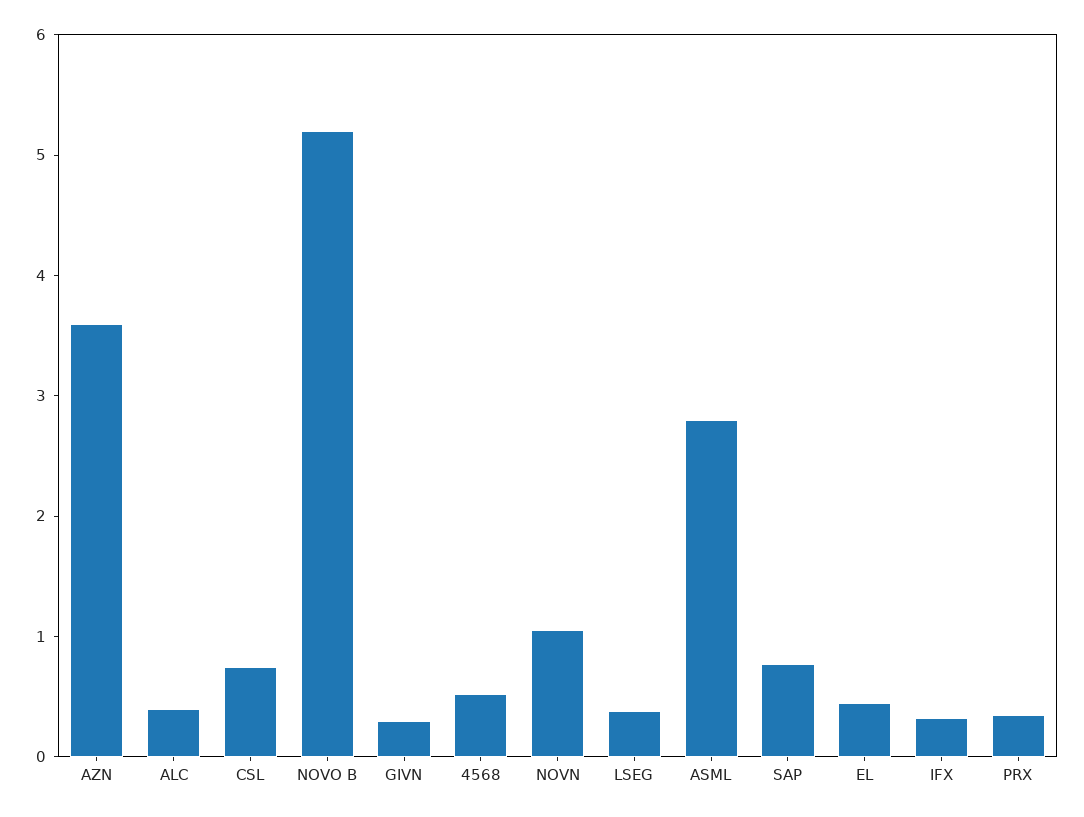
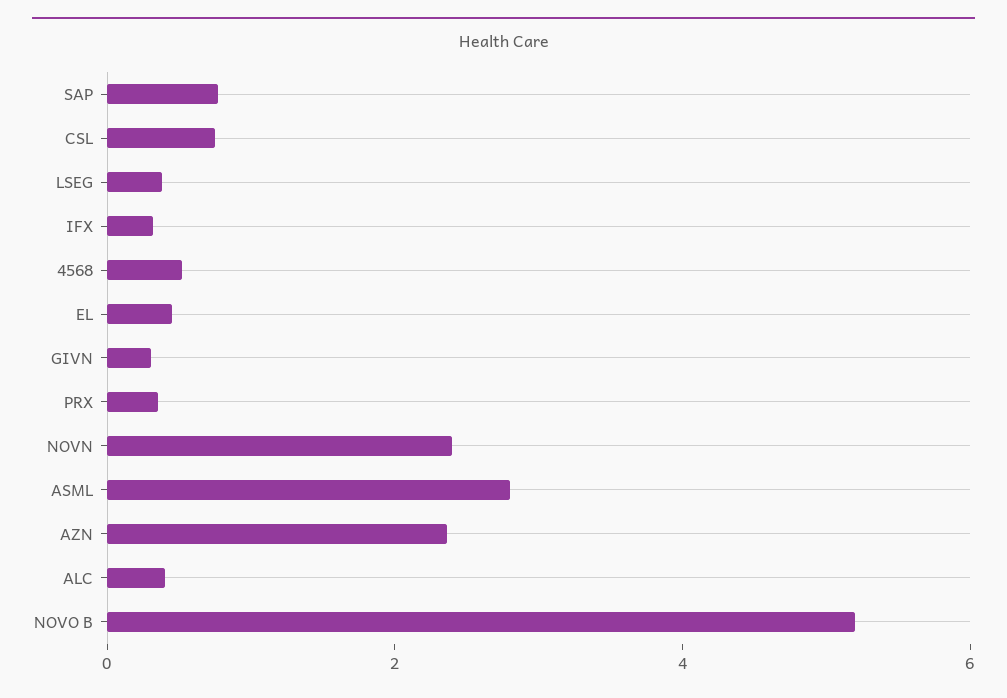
  {
-   "AZN": 3.6,
+   "AZN": 2.5,
    "ALC": 0.4,
    "CSL": 0.8,
    "NOVO B": 5.2,
    "GIVN": 0.4,
    "4568": 0.6,
-   "NOVN": 1,
+   "NOVN": 2.5,
    "LSEG": 0.4,
    "ASML": 2.8,
    "SAP": 0.8,
    "EL": 0.4,
    "IFX": 0.4,
    "PRX": 0.4
  }

